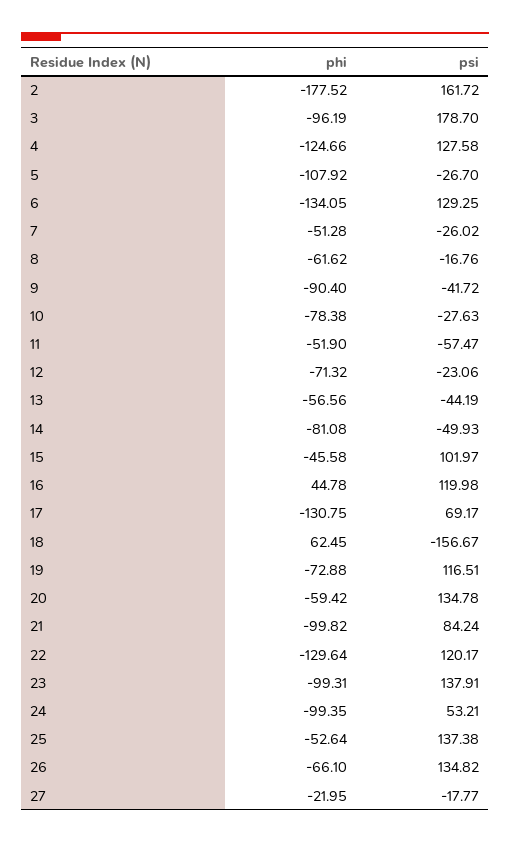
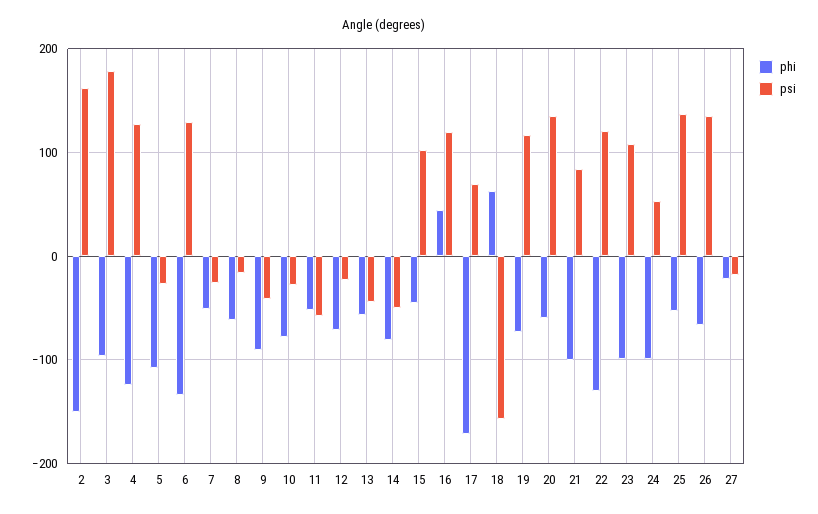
  {
    "phi": {
-     "2": -177.52,
+     "2": -150,
      "3": -96.19,
      "4": -124.66,
      "5": -107.92,
      "6": -134.05,
      "7": -51.28,
      "8": -61.62,
      "9": -90.4,
      "10": -78.38,
      "11": -51.9,
      "12": -71.32,
      "13": -56.56,
      "14": -81.08,
      "15": -45.58,
      "16": 44.78,
-     "17": -130.75,
+     "17": -170,
      "18": 62.45,
      "19": -72.88,
      "20": -59.42,
      "21": -99.82,
      "22": -129.64,
      "23": -99.31,
      "24": -99.35,
      "25": -52.64,
      "26": -66.1,
      "27": -21.95
    },
    "psi": {
      "2": 161.72,
      "3": 178.7,
      "4": 127.58,
      "5": -26.7,
      "6": 129.25,
      "7": -26.02,
      "8": -16.76,
      "9": -41.72,
      "10": -27.63,
      "11": -57.47,
      "12": -23.06,
      "13": -44.19,
      "14": -49.93,
      "15": 101.97,
      "16": 119.98,
      "17": 69.17,
      "18": -156.67,
      "19": 116.51,
      "20": 134.78,
      "21": 84.24,
      "22": 120.17,
-     "23": 137.91,
+     "23": 110,
      "24": 53.21,
      "25": 137.38,
      "26": 134.82,
      "27": -17.77
    }
  }

